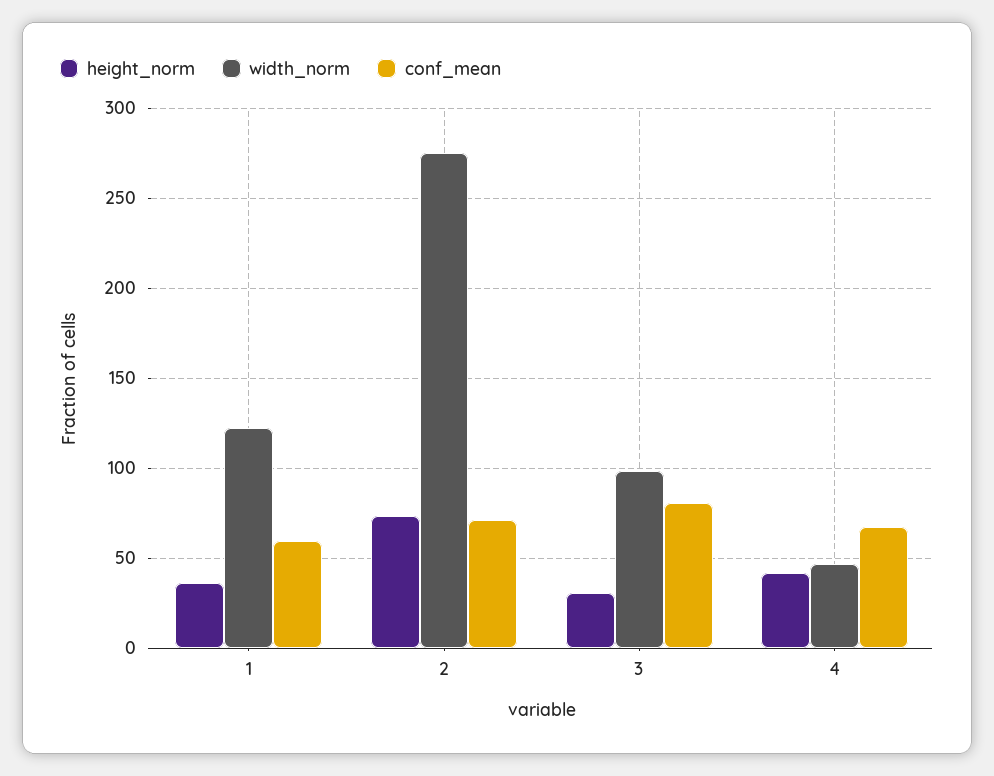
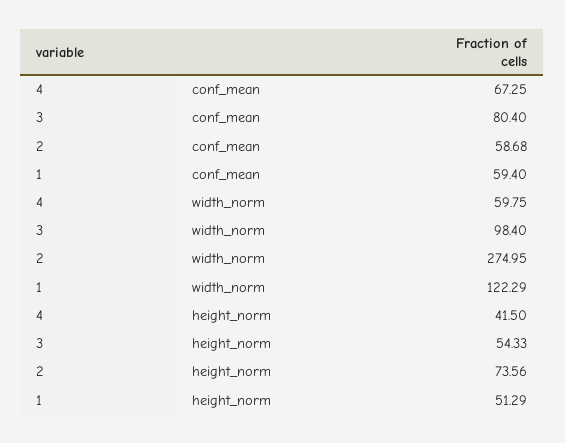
  {
    "height_norm": {
-     "1": 35,
+     "1": 51.29,
      "2": 73.56,
-     "3": 30,
+     "3": 54.33,
      "4": 41.5
    },
    "width_norm": {
      "1": 122.29,
      "2": 274.95,
      "3": 98.4,
-     "4": 45
+     "4": 59.75
    },
    "conf_mean": {
      "1": 59.4,
-     "2": 70,
+     "2": 58.68,
      "3": 80.4,
      "4": 67.25
    }
  }

